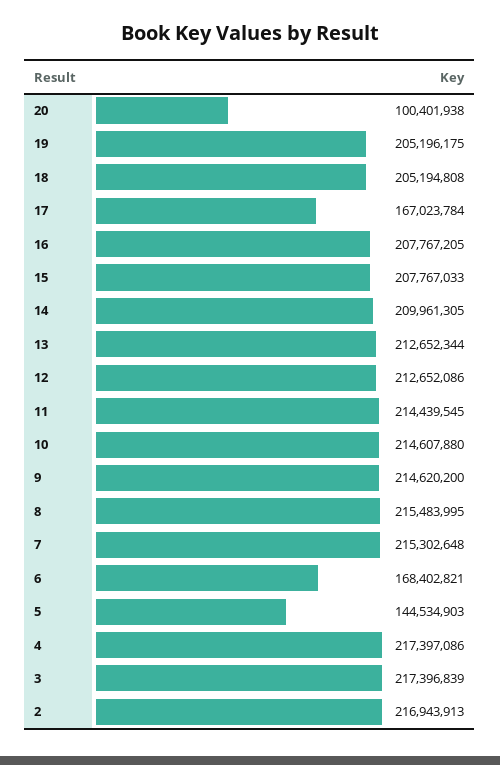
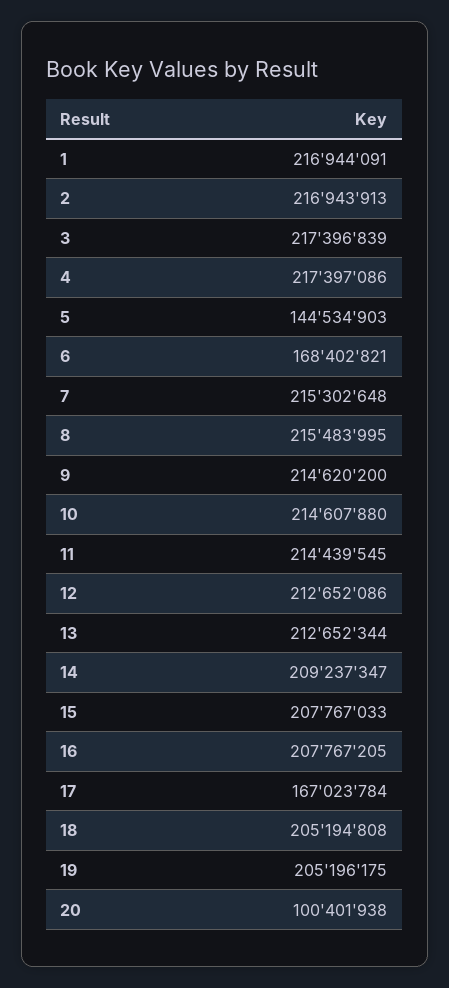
  {
    "20": 100401938,
    "19": 205196175,
    "18": 205194808,
    "17": 167023784,
    "16": 207767205,
    "15": 207767033,
-   "14": 209961305,
+   "14": 209237347,
    "13": 212652344,
    "12": 212652086,
    "11": 214439545,
    "10": 214607880,
    "9": 214620200,
    "8": 215483995,
    "7": 215302648,
    "6": 168402821,
    "5": 144534903,
    "4": 217397086,
    "3": 217396839,
-   "2": 216943913
+   "2": 216943913,
+   "1": 216944091
  }

